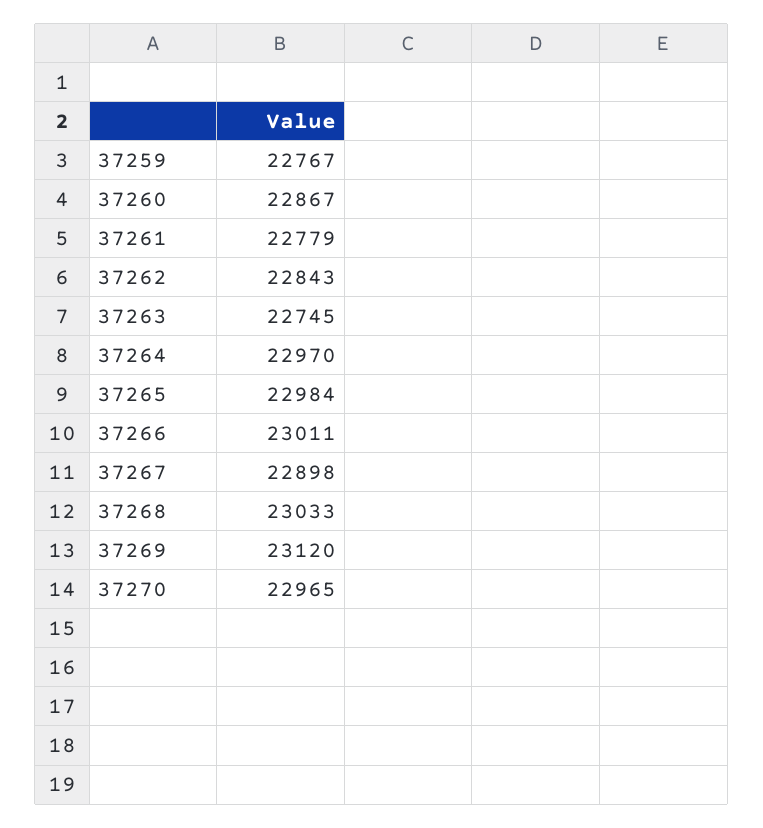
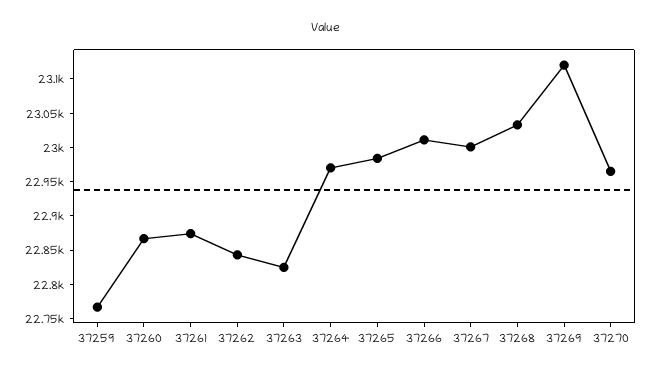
  {
    "37259": 22767,
    "37260": 22867,
-   "37261": 22779,
+   "37261": 22875,
    "37262": 22843,
-   "37263": 22745,
+   "37263": 22825,
    "37264": 22970,
    "37265": 22984,
    "37266": 23011,
-   "37267": 22898,
+   "37267": 23000,
    "37268": 23033,
    "37269": 23120,
    "37270": 22965
  }

